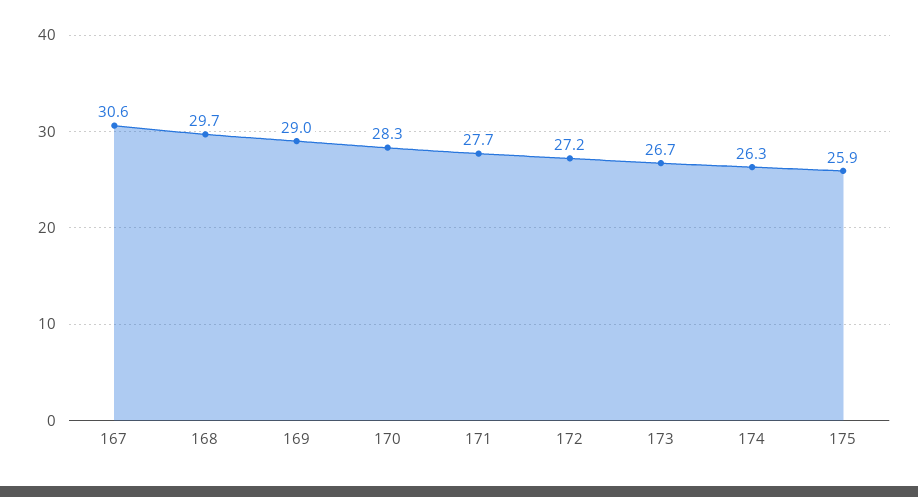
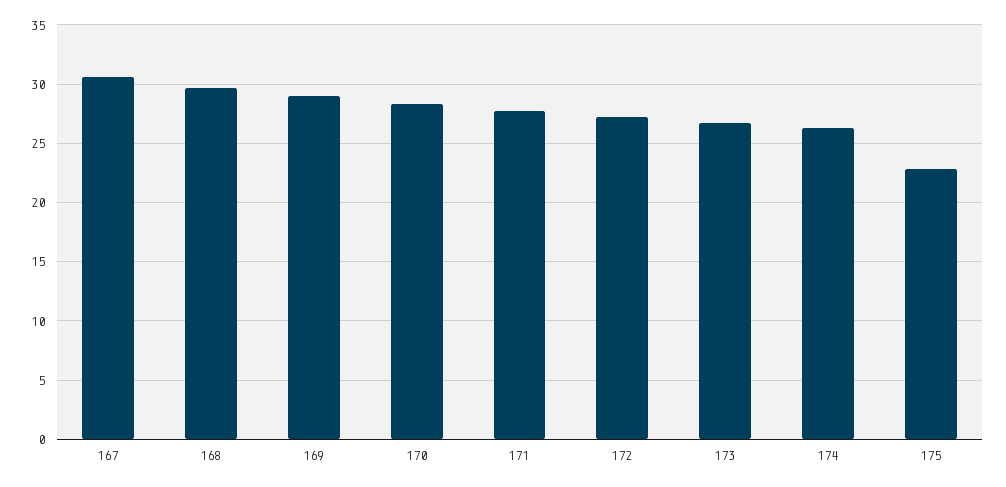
  {
    "167": 30.6,
    "168": 29.7,
    "169": 29,
    "170": 28.3,
    "171": 27.7,
    "172": 27.2,
    "173": 26.7,
    "174": 26.3,
-   "175": 25.9
+   "175": 23
  }

